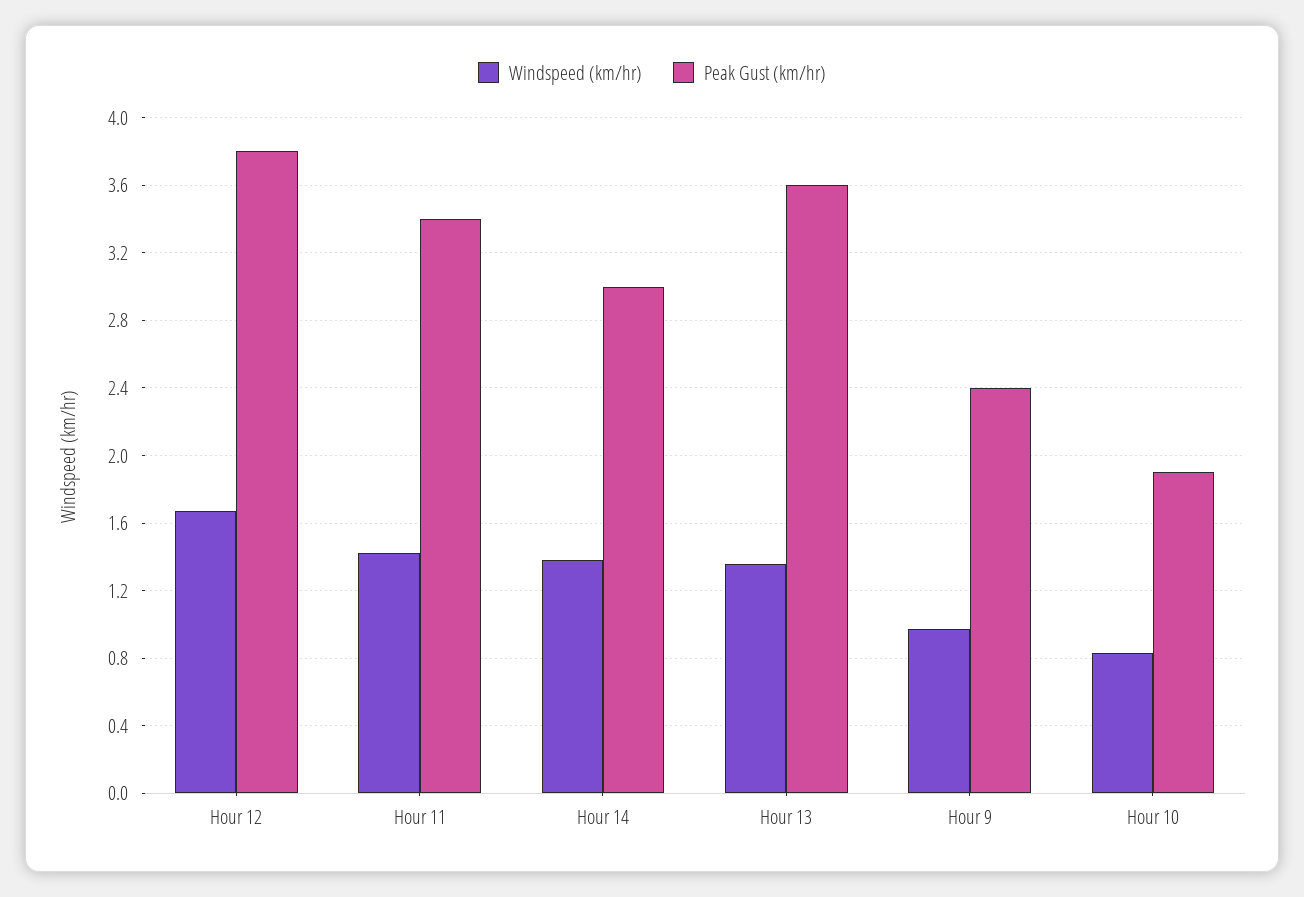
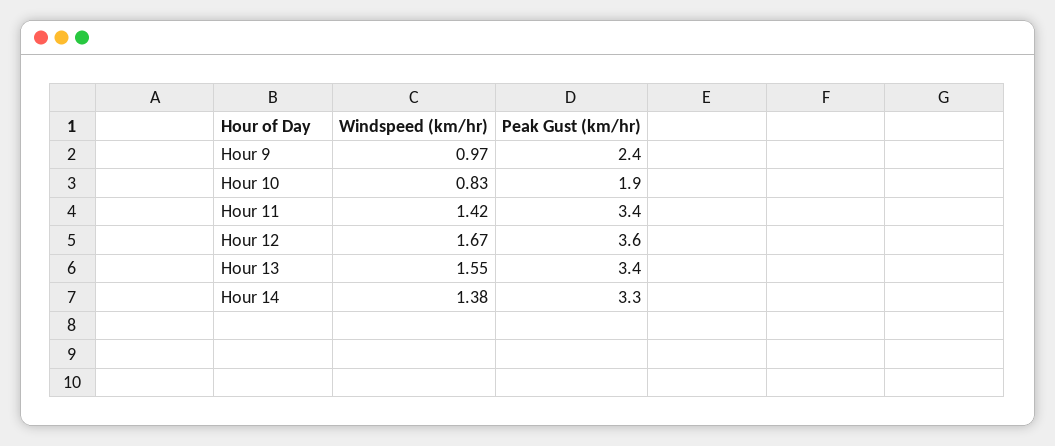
  {
    "Windspeed (km/hr)": {
      "Hour 12": 1.67,
      "Hour 11": 1.42,
      "Hour 14": 1.38,
-     "Hour 13": 1.35,
+     "Hour 13": 1.55,
      "Hour 9": 0.97,
      "Hour 10": 0.83
    },
    "Peak Gust (km/hr)": {
-     "Hour 12": 3.8,
+     "Hour 12": 3.6,
      "Hour 11": 3.4,
-     "Hour 14": 3,
+     "Hour 14": 3.3,
-     "Hour 13": 3.6,
+     "Hour 13": 3.4,
      "Hour 9": 2.4,
      "Hour 10": 1.9
    }
  }

